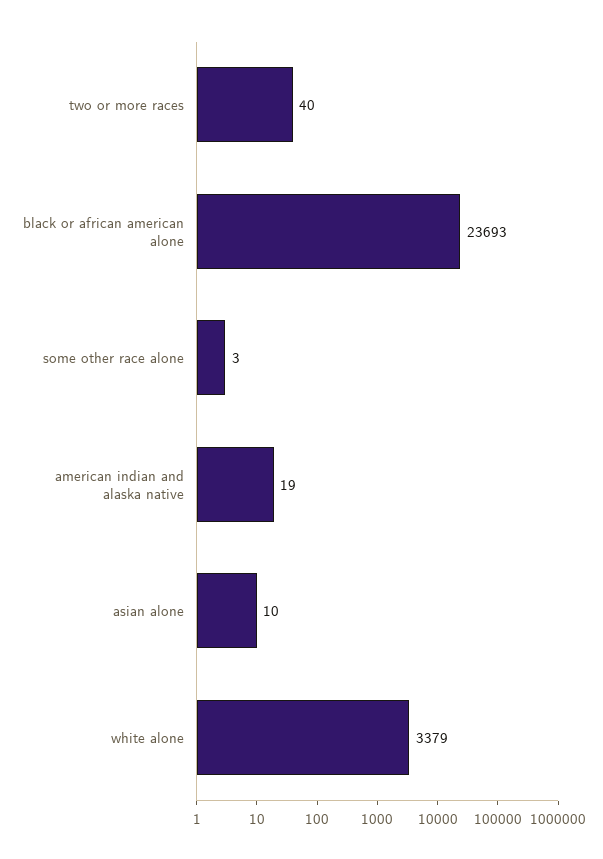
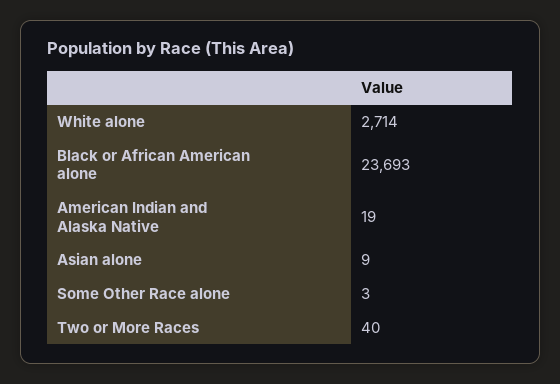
  {
    "two or more races": 40,
    "black or african american alone": 23693,
    "some other race alone": 3,
    "american indian and alaska native": 19,
-   "asian alone": 10,
+   "asian alone": 9,
-   "white alone": 3379
+   "white alone": 2714
  }

